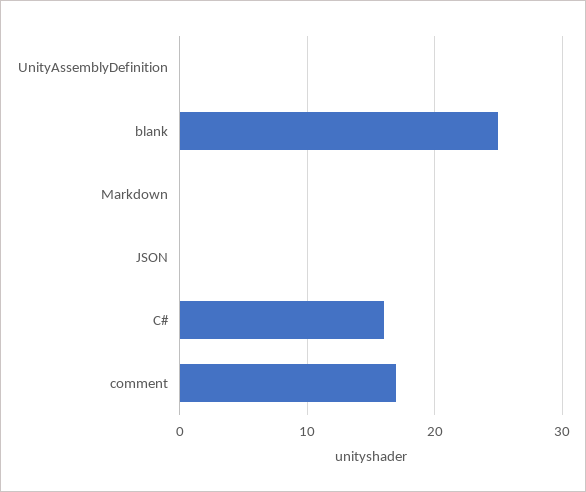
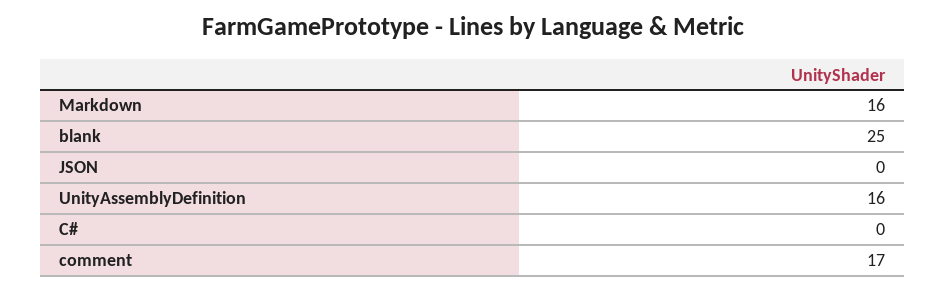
  {
-   "UnityAssemblyDefinition": 0,
+   "UnityAssemblyDefinition": 16,
    "blank": 25,
-   "Markdown": 0,
+   "Markdown": 16,
    "JSON": 0,
-   "C#": 16,
+   "C#": 0,
    "comment": 17
  }

